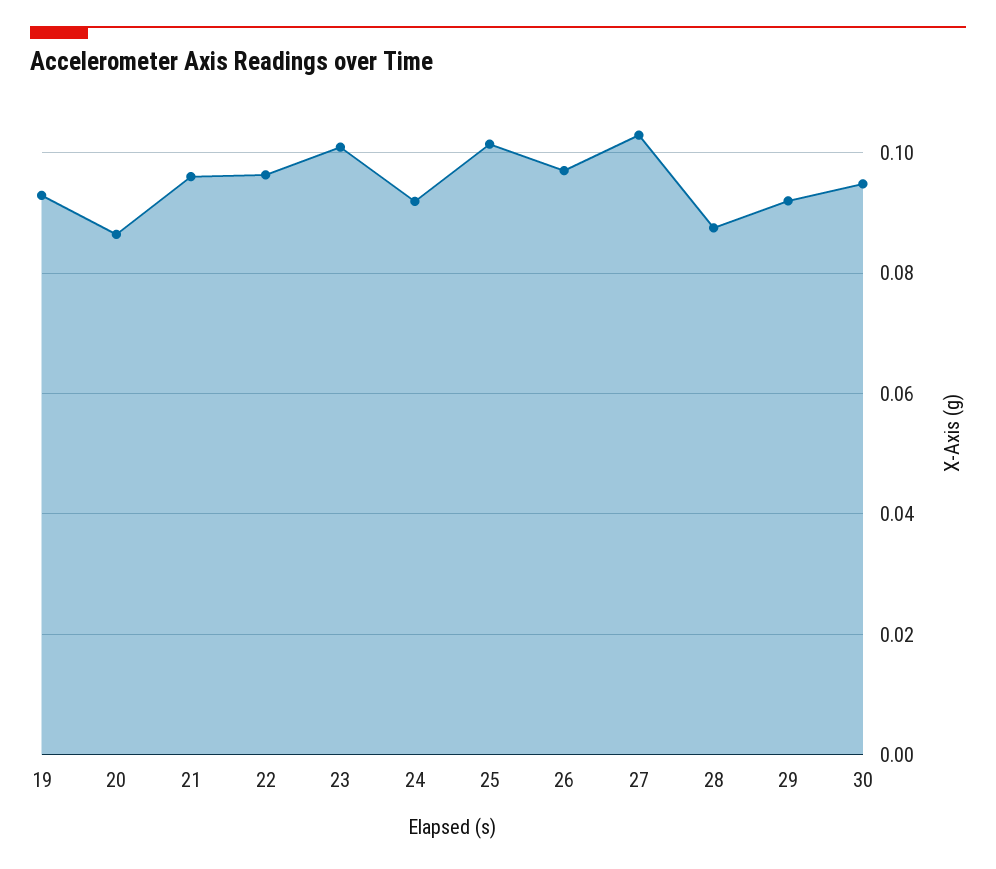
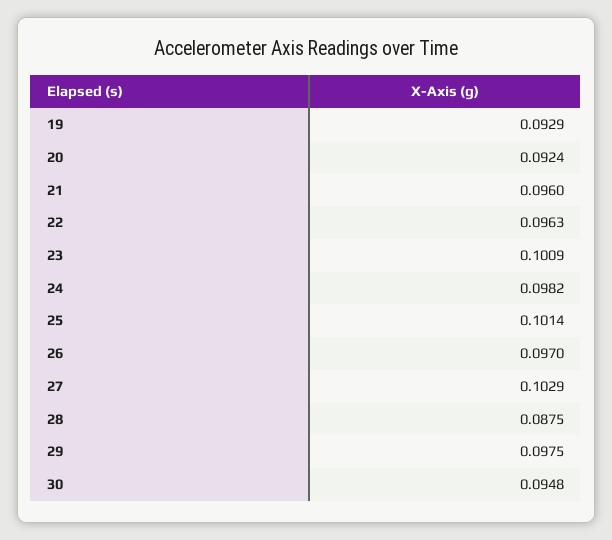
  {
    "19": 0.0929,
-   "20": 0.086,
+   "20": 0.0924,
    "21": 0.096,
    "22": 0.0963,
    "23": 0.1009,
-   "24": 0.092,
+   "24": 0.0982,
    "25": 0.1014,
    "26": 0.097,
    "27": 0.1029,
    "28": 0.0875,
-   "29": 0.092,
+   "29": 0.0975,
    "30": 0.0948
  }

